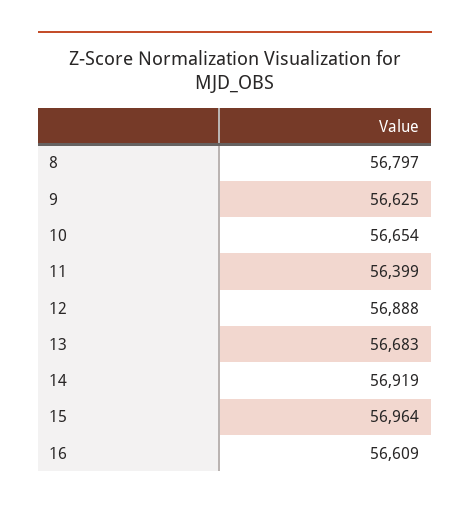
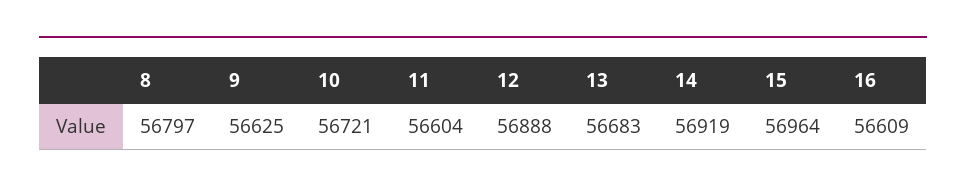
  {
    "8": 56797,
    "9": 56625,
-   "10": 56654,
+   "10": 56721,
-   "11": 56399,
+   "11": 56604,
    "12": 56888,
    "13": 56683,
    "14": 56919,
    "15": 56964,
    "16": 56609
  }

